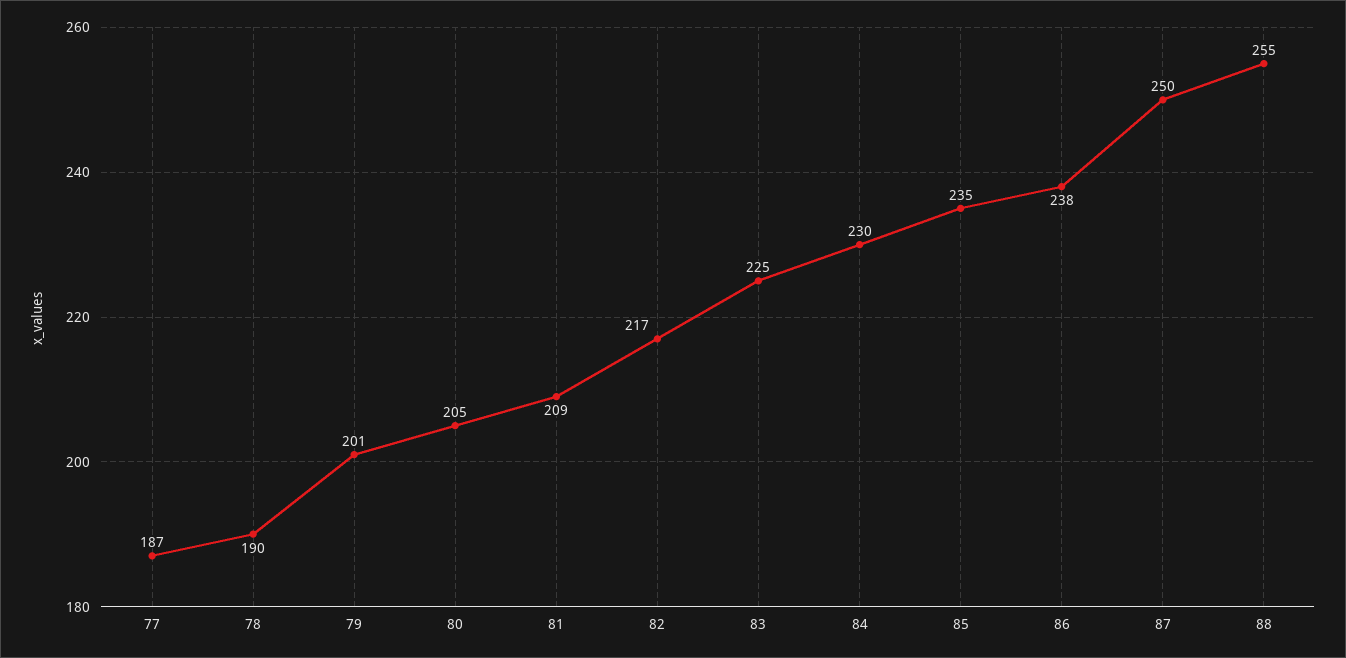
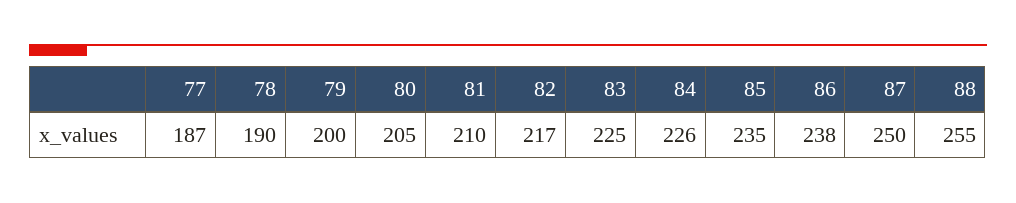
  {
    "77": 187,
    "78": 190,
-   "79": 201,
+   "79": 200,
    "80": 205,
-   "81": 209,
+   "81": 210,
    "82": 217,
    "83": 225,
-   "84": 230,
+   "84": 226,
    "85": 235,
    "86": 238,
    "87": 250,
    "88": 255
  }

